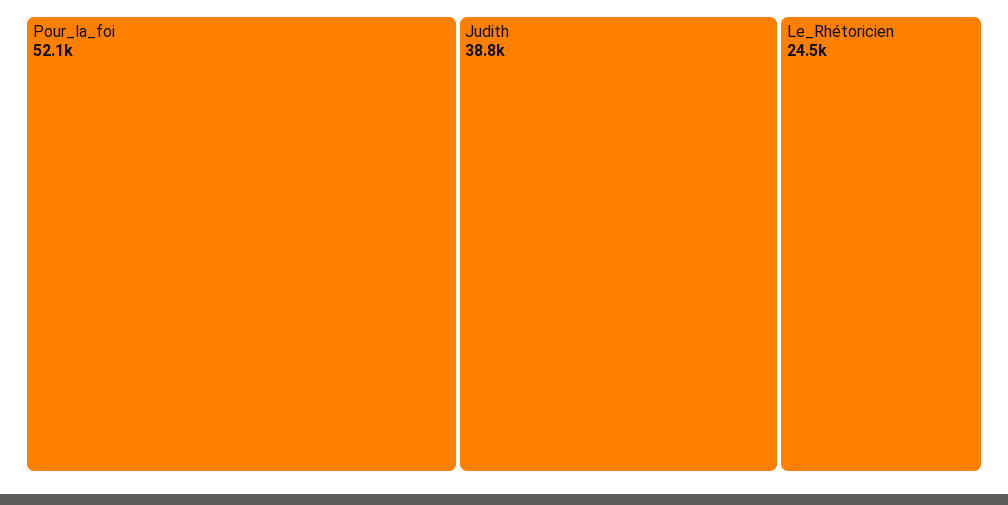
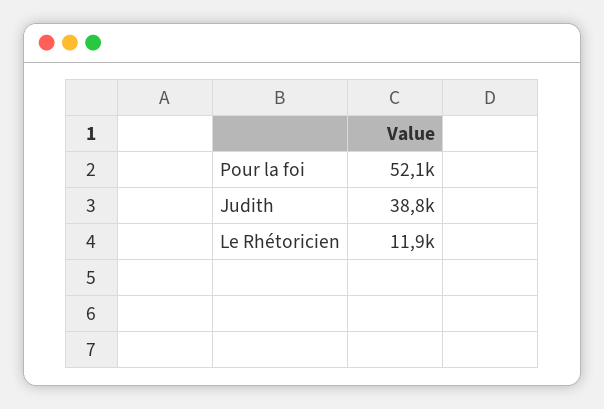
  {
    "Pour_la_foi": 52100,
    "Judith": 38800,
-   "Le_Rhétoricien": 24500
+   "Le_Rhétoricien": 11900
  }

